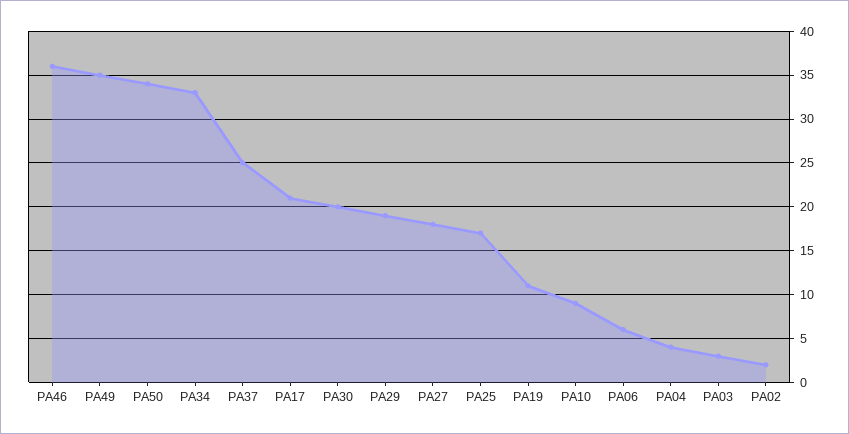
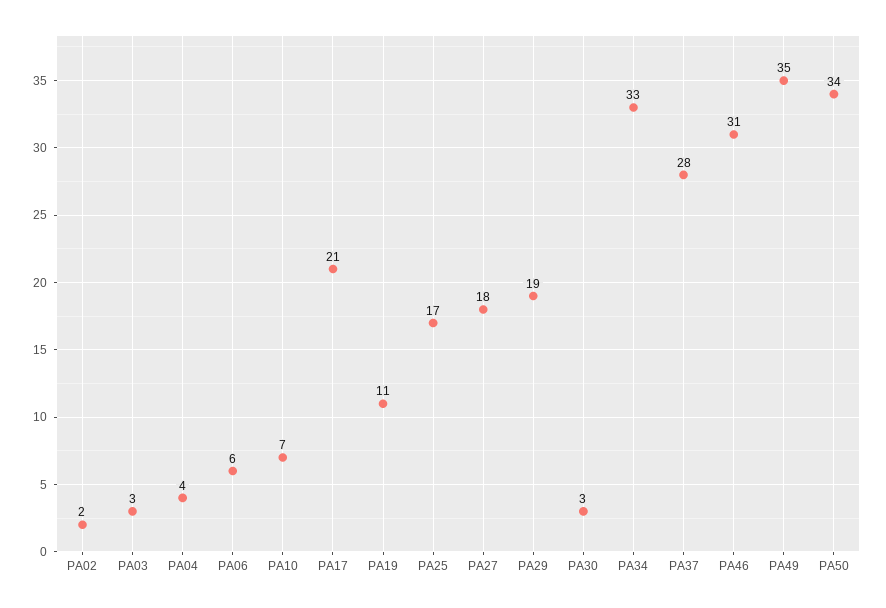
  {
-   "PA46": 36,
+   "PA46": 31,
    "PA49": 35,
    "PA50": 34,
    "PA34": 33,
-   "PA37": 25,
+   "PA37": 28,
    "PA17": 21,
-   "PA30": 20,
+   "PA30": 3,
    "PA29": 19,
    "PA27": 18,
    "PA25": 17,
    "PA19": 11,
-   "PA10": 9,
+   "PA10": 7,
    "PA06": 6,
    "PA04": 4,
    "PA03": 3,
    "PA02": 2
  }

